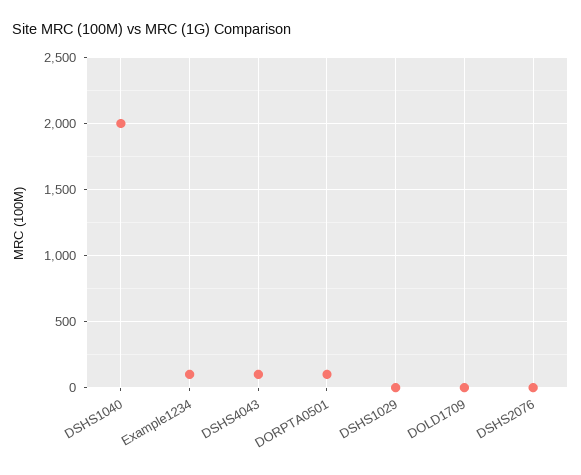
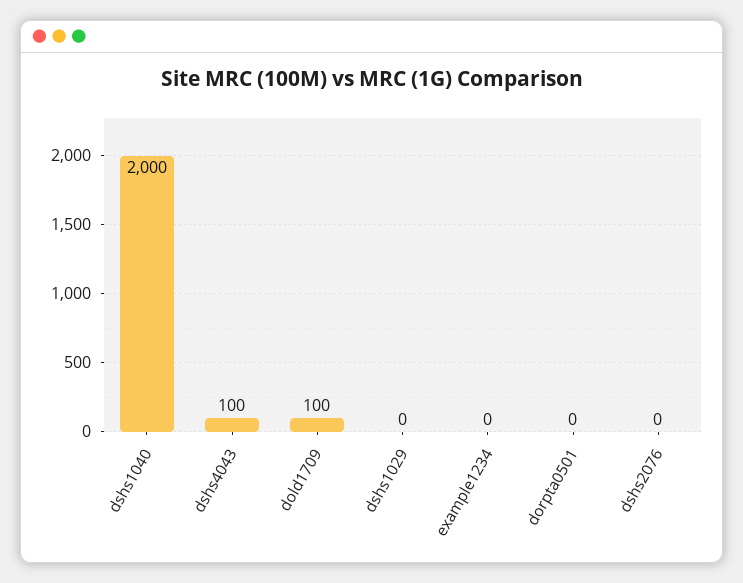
  {
    "DSHS1040": 2000,
-   "Example1234": 100,
+   "Example1234": 0,
    "DSHS4043": 100,
-   "DORPTA0501": 100,
+   "DORPTA0501": 0,
    "DSHS1029": 0,
-   "DOLD1709": 0,
+   "DOLD1709": 100,
    "DSHS2076": 0
  }

